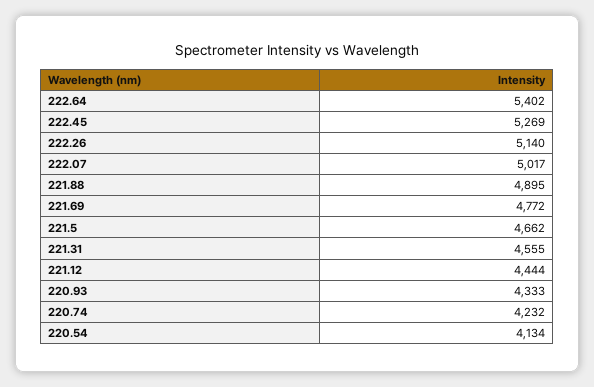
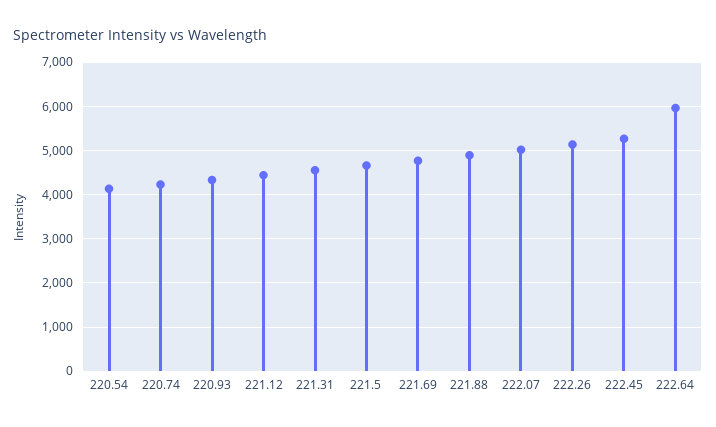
  {
-   "222.64": 5402,
+   "222.64": 6000,
    "222.45": 5269,
    "222.26": 5140,
    "222.07": 5017,
    "221.88": 4895,
    "221.69": 4772,
    "221.5": 4662,
    "221.31": 4555,
    "221.12": 4444,
    "220.93": 4333,
    "220.74": 4232,
    "220.54": 4134
  }

